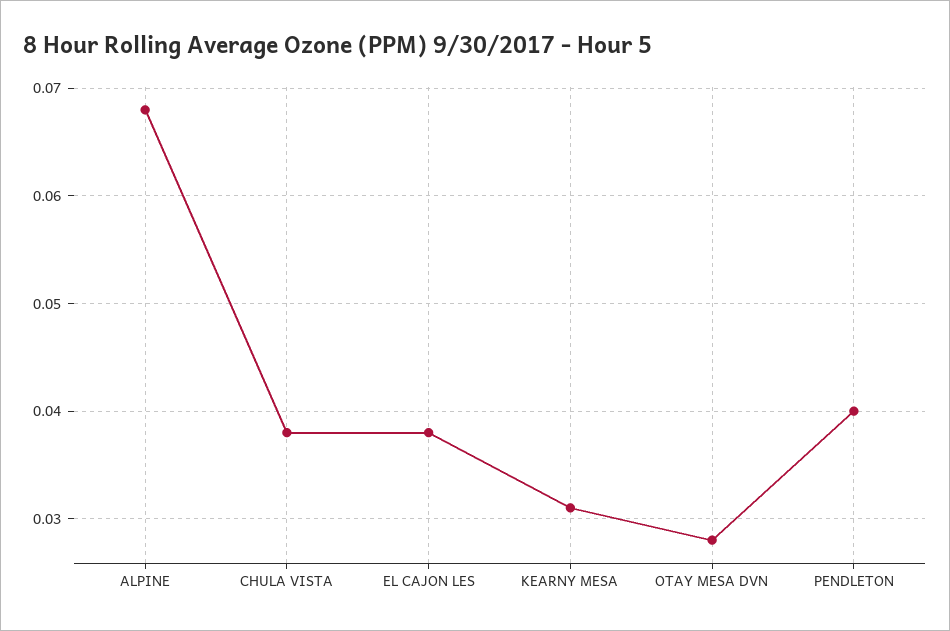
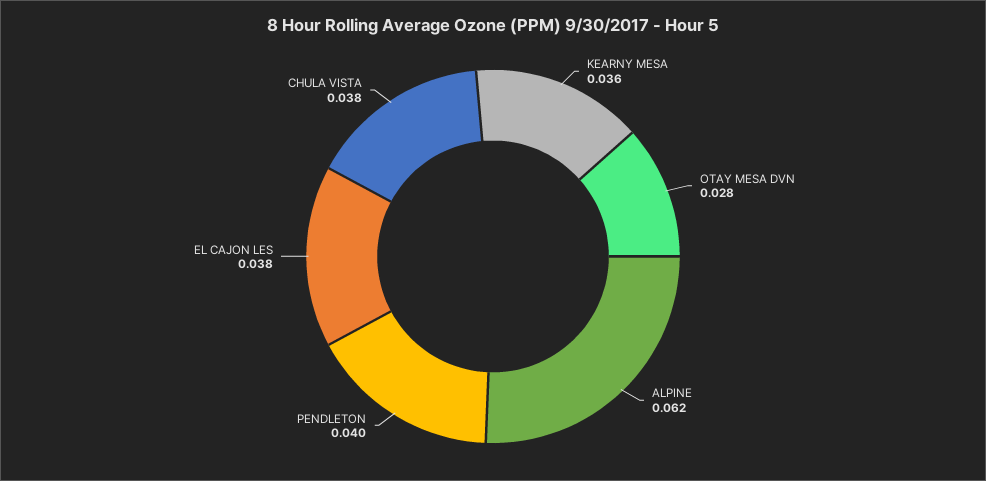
  {
-   "ALPINE": 0.068,
+   "ALPINE": 0.062,
    "CHULA VISTA": 0.038,
    "EL CAJON LES": 0.038,
-   "KEARNY MESA": 0.031,
+   "KEARNY MESA": 0.036,
    "OTAY MESA DVN": 0.028,
    "PENDLETON": 0.04
  }

